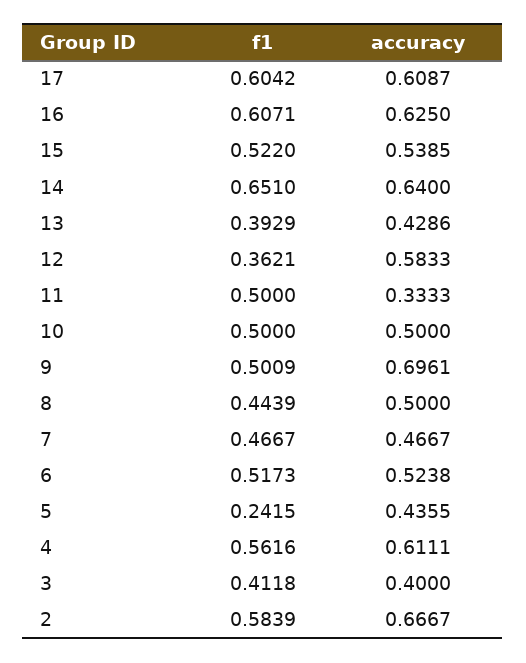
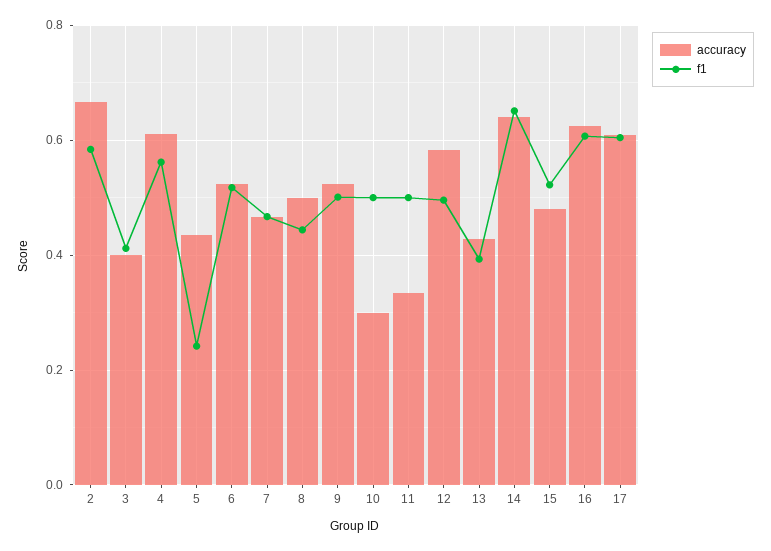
  {
    "f1": {
      "17": 0.6042,
      "16": 0.6071,
      "15": 0.522,
      "14": 0.651,
      "13": 0.3929,
-     "12": 0.3621,
+     "12": 0.5,
      "11": 0.5,
      "10": 0.5,
      "9": 0.5009,
      "8": 0.4439,
      "7": 0.4667,
      "6": 0.5173,
      "5": 0.2415,
      "4": 0.5616,
      "3": 0.4118,
      "2": 0.5839
    },
    "accuracy": {
      "17": 0.6087,
      "16": 0.625,
-     "15": 0.5385,
+     "15": 0.48,
      "14": 0.64,
      "13": 0.4286,
      "12": 0.5833,
      "11": 0.3333,
-     "10": 0.5,
+     "10": 0.3,
-     "9": 0.6961,
+     "9": 0.52,
      "8": 0.5,
      "7": 0.4667,
      "6": 0.5238,
      "5": 0.4355,
      "4": 0.6111,
      "3": 0.4,
      "2": 0.6667
    }
  }

